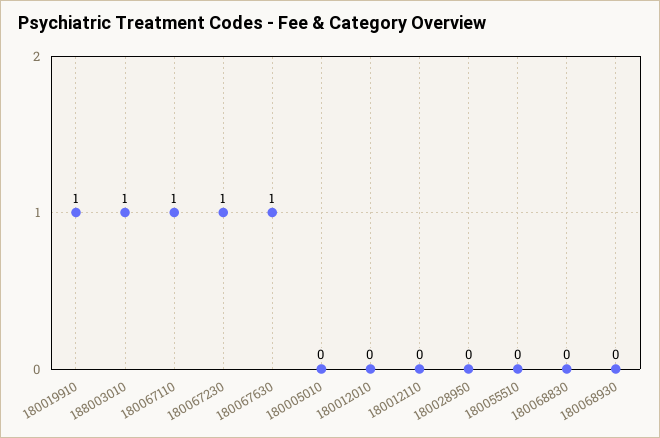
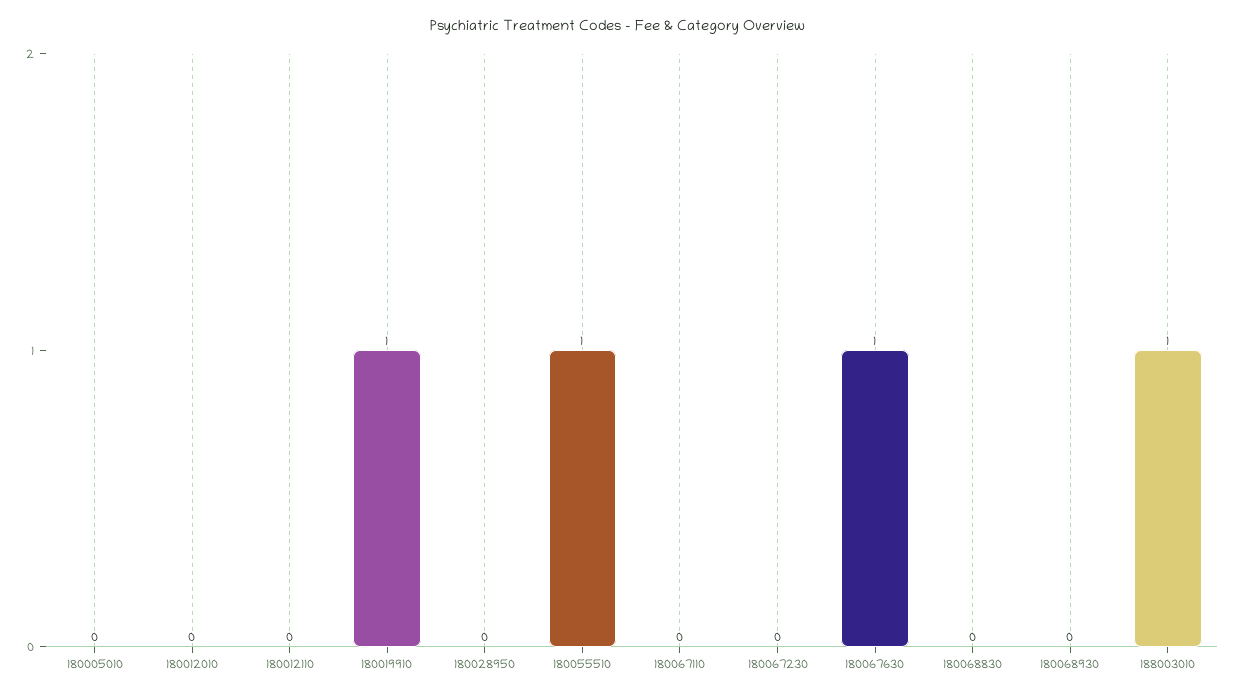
  {
    "180019910": 1,
    "188003010": 1,
-   "180067110": 1,
+   "180067110": 0,
-   "180067230": 1,
+   "180067230": 0,
    "180067630": 1,
    "180005010": 0,
    "180012010": 0,
    "180012110": 0,
    "180028950": 0,
-   "180055510": 0,
+   "180055510": 1,
    "180068830": 0,
    "180068930": 0
  }

